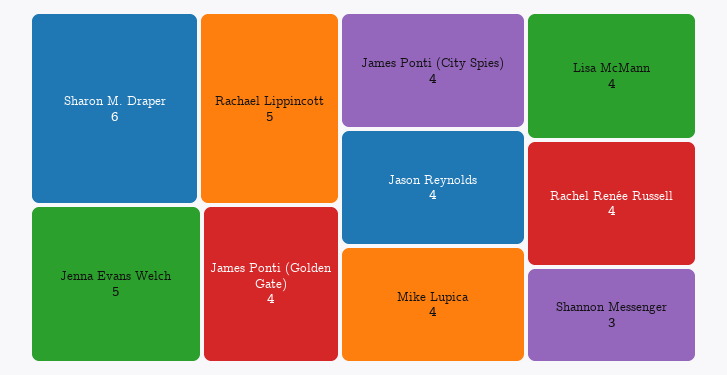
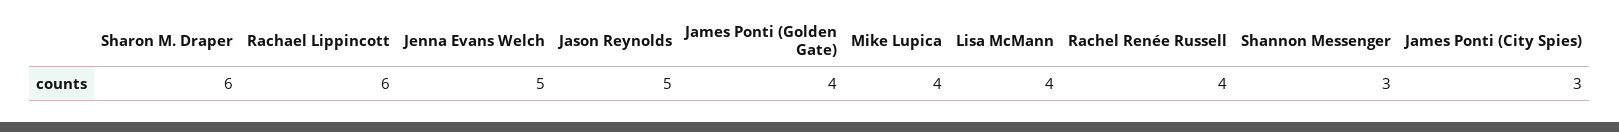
  {
    "Sharon M. Draper": 6,
-   "Rachael Lippincott": 5,
+   "Rachael Lippincott": 6,
    "Jenna Evans Welch": 5,
    "James Ponti (Golden Gate)": 4,
-   "James Ponti (City Spies)": 4,
+   "James Ponti (City Spies)": 3,
-   "Jason Reynolds": 4,
+   "Jason Reynolds": 5,
    "Mike Lupica": 4,
    "Lisa McMann": 4,
    "Rachel Renée Russell": 4,
    "Shannon Messenger": 3
  }

